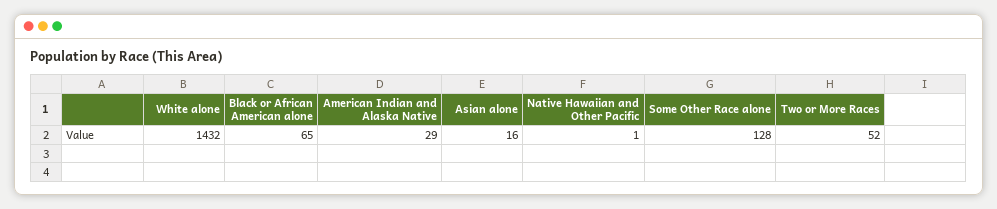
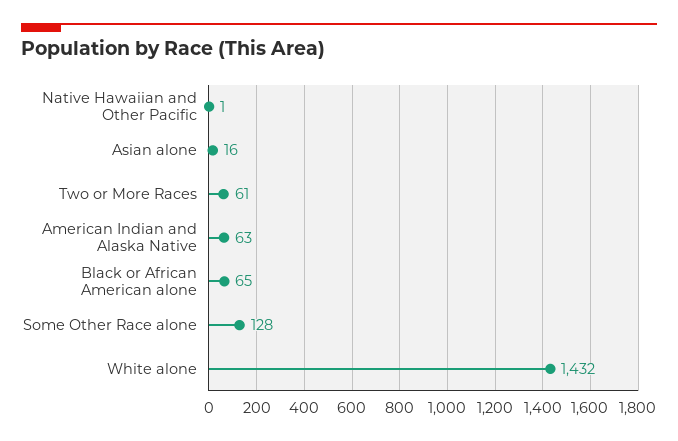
  {
    "White alone": 1432,
    "Black or African American alone": 65,
-   "American Indian and Alaska Native": 29,
+   "American Indian and Alaska Native": 63,
    "Asian alone": 16,
    "Native Hawaiian and Other Pacific": 1,
    "Some Other Race alone": 128,
-   "Two or More Races": 52
+   "Two or More Races": 61
  }

